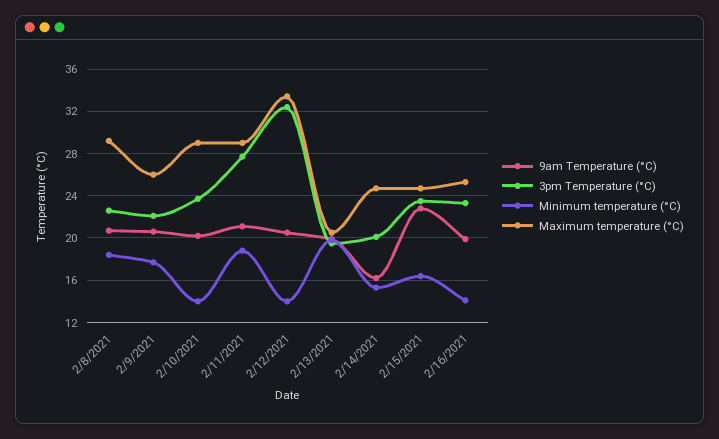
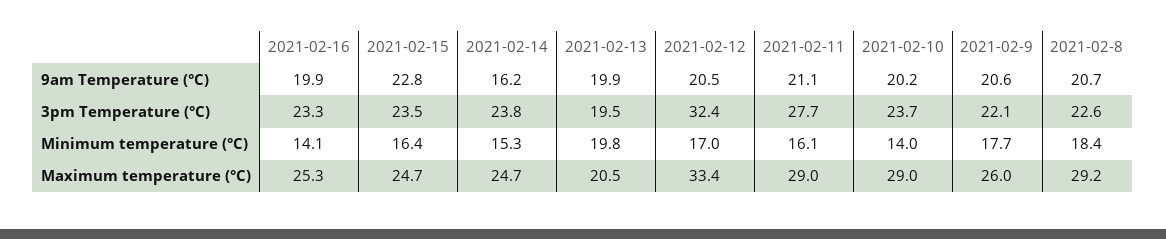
  {
    "9am Temperature (°C)": {
      "2/8/2021": 20.7,
      "2/9/2021": 20.6,
      "2/10/2021": 20.2,
      "2/11/2021": 21.1,
      "2/12/2021": 20.5,
      "2/13/2021": 19.9,
      "2/14/2021": 16.2,
      "2/15/2021": 22.8,
      "2/16/2021": 19.9
    },
    "3pm Temperature (°C)": {
      "2/8/2021": 22.6,
      "2/9/2021": 22.1,
      "2/10/2021": 23.7,
      "2/11/2021": 27.7,
      "2/12/2021": 32.4,
      "2/13/2021": 19.5,
-     "2/14/2021": 20,
+     "2/14/2021": 23.8,
      "2/15/2021": 23.5,
      "2/16/2021": 23.3
    },
    "Minimum temperature (°C)": {
      "2/8/2021": 18.4,
      "2/9/2021": 17.7,
      "2/10/2021": 14,
-     "2/11/2021": 19,
+     "2/11/2021": 16.1,
-     "2/12/2021": 14,
+     "2/12/2021": 17,
      "2/13/2021": 19.8,
      "2/14/2021": 15.3,
      "2/15/2021": 16.4,
      "2/16/2021": 14.1
    },
    "Maximum temperature (°C)": {
      "2/8/2021": 29.2,
      "2/9/2021": 26,
      "2/10/2021": 29,
      "2/11/2021": 29,
      "2/12/2021": 33.4,
      "2/13/2021": 20.5,
      "2/14/2021": 24.7,
      "2/15/2021": 24.7,
      "2/16/2021": 25.3
    }
  }

